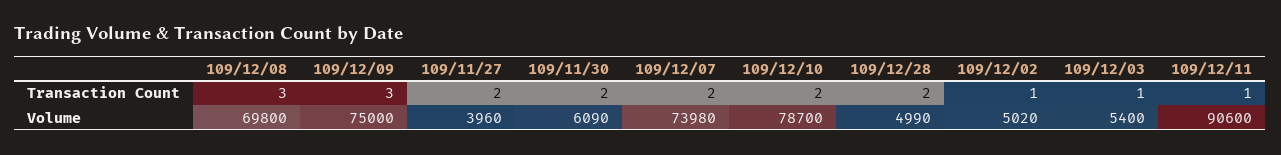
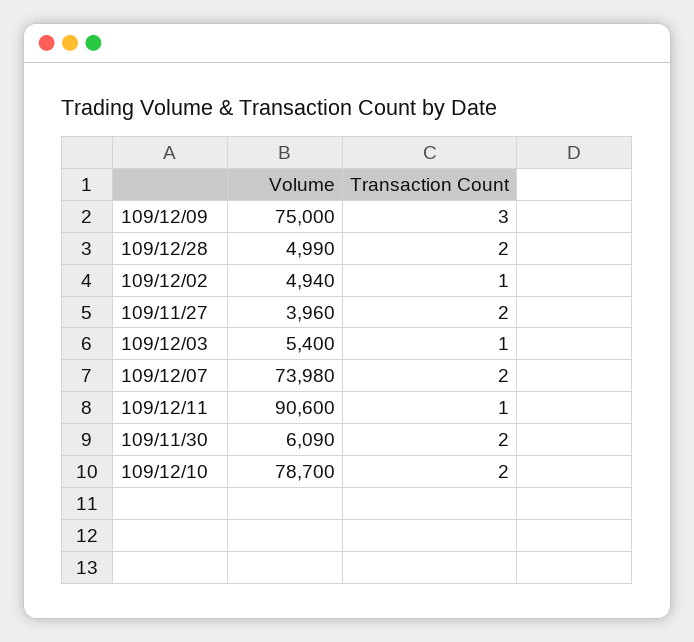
  {
-   "109/12/08": {
-     "Transaction Count": 3,
-     "Volume": 69800
-   },
    "109/12/09": {
      "Transaction Count": 3,
      "Volume": 75000
    },
    "109/11/27": {
      "Transaction Count": 2,
      "Volume": 3960
    },
    "109/11/30": {
      "Transaction Count": 2,
      "Volume": 6090
    },
    "109/12/07": {
      "Transaction Count": 2,
      "Volume": 73980
    },
    "109/12/10": {
      "Transaction Count": 2,
      "Volume": 78700
    },
    "109/12/28": {
      "Transaction Count": 2,
      "Volume": 4990
    },
    "109/12/02": {
      "Transaction Count": 1,
-     "Volume": 5020
+     "Volume": 4940
    },
    "109/12/03": {
      "Transaction Count": 1,
      "Volume": 5400
    },
    "109/12/11": {
      "Transaction Count": 1,
      "Volume": 90600
    }
  }

